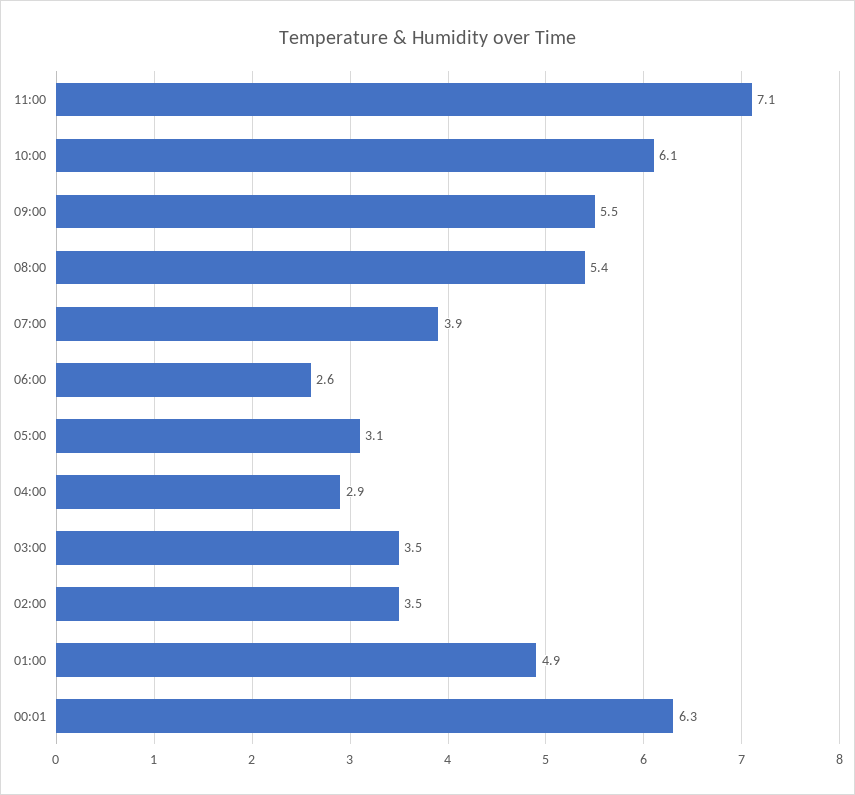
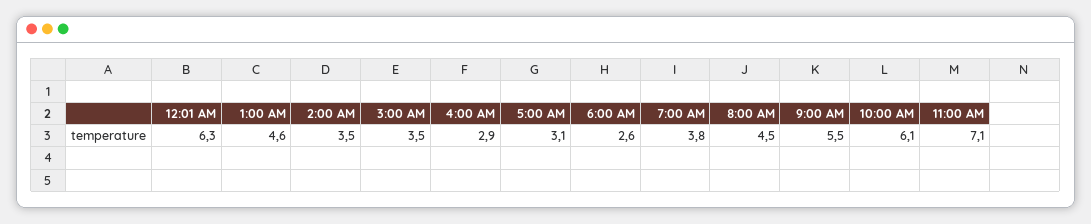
  {
    "11:00": 7.1,
    "10:00": 6.1,
    "09:00": 5.5,
-   "08:00": 5.4,
+   "08:00": 4.5,
-   "07:00": 3.9,
+   "07:00": 3.8,
    "06:00": 2.6,
    "05:00": 3.1,
    "04:00": 2.9,
    "03:00": 3.5,
    "02:00": 3.5,
-   "01:00": 4.9,
+   "01:00": 4.6,
    "00:01": 6.3
  }

